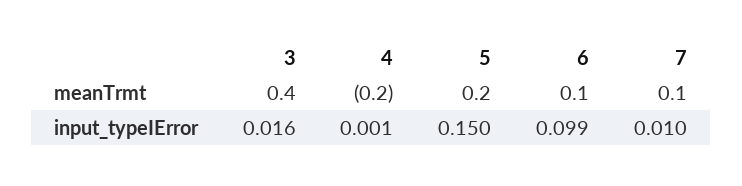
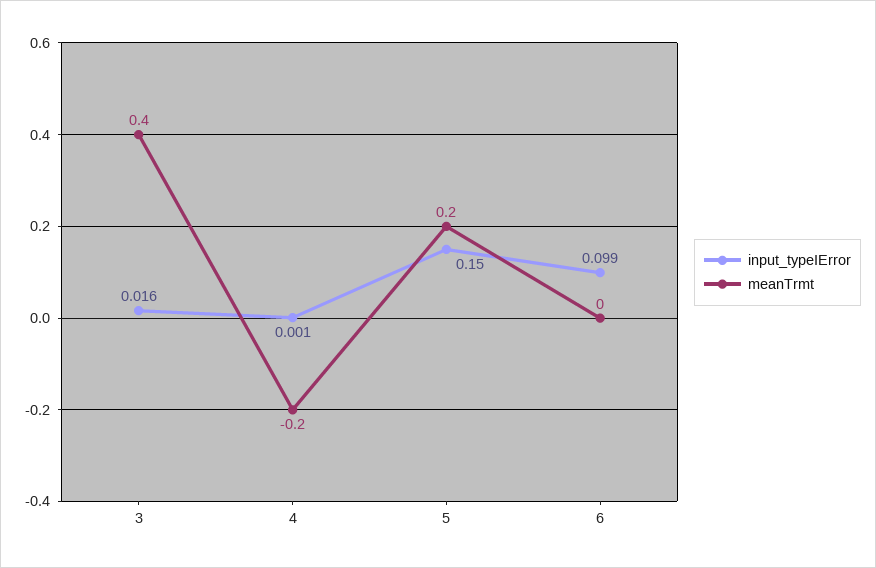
  {
    "meanTrmt": {
      "3": 0.4,
      "4": -0.2,
      "5": 0.2,
-     "6": 0.1,
+     "6": 0
-     "7": 0.1
    },
    "input_typeIError": {
      "3": 0.016,
      "4": 0.001,
      "5": 0.15,
-     "6": 0.099,
+     "6": 0.099
-     "7": 0.01
    }
  }

